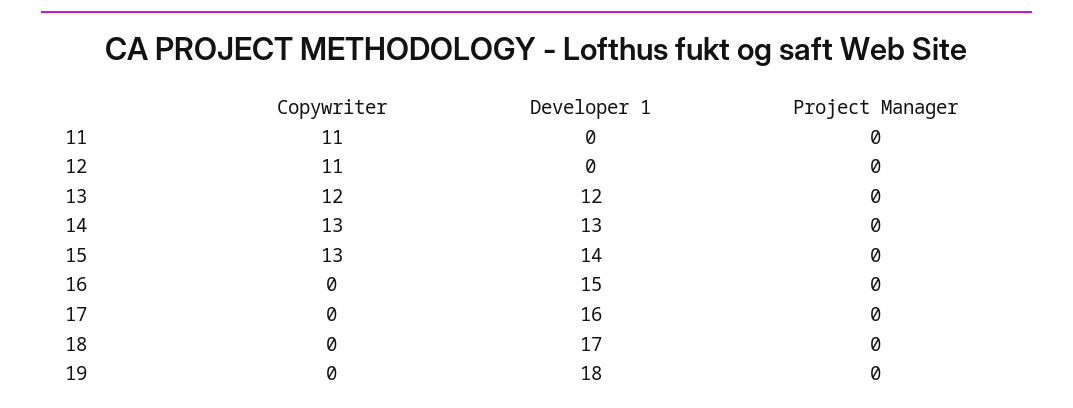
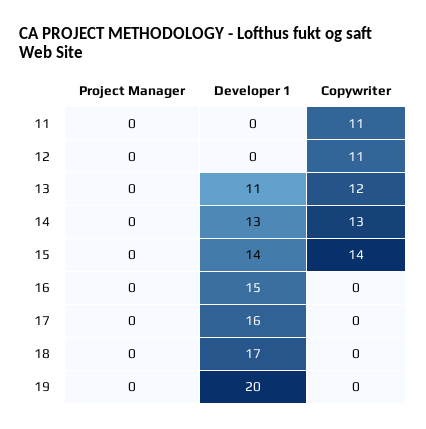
  {
    "Copywriter": {
      "11": 11,
      "12": 11,
      "13": 12,
      "14": 13,
-     "15": 13,
+     "15": 14,
      "16": 0,
      "17": 0,
      "18": 0,
      "19": 0
    },
    "Developer 1": {
      "11": 0,
      "12": 0,
-     "13": 12,
+     "13": 11,
      "14": 13,
      "15": 14,
      "16": 15,
      "17": 16,
      "18": 17,
-     "19": 18
+     "19": 20
    },
    "Project Manager": {
      "11": 0,
      "12": 0,
      "13": 0,
      "14": 0,
      "15": 0,
      "16": 0,
      "17": 0,
      "18": 0,
      "19": 0
    }
  }

